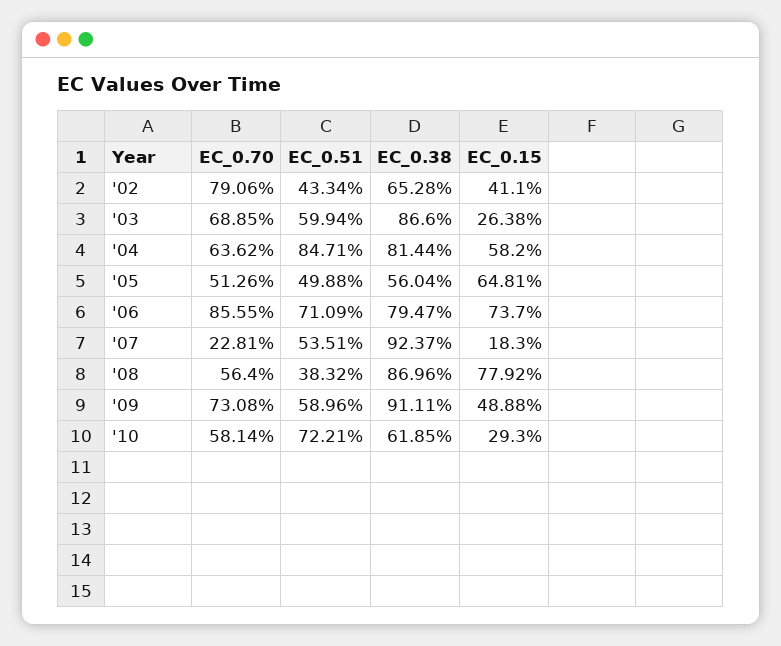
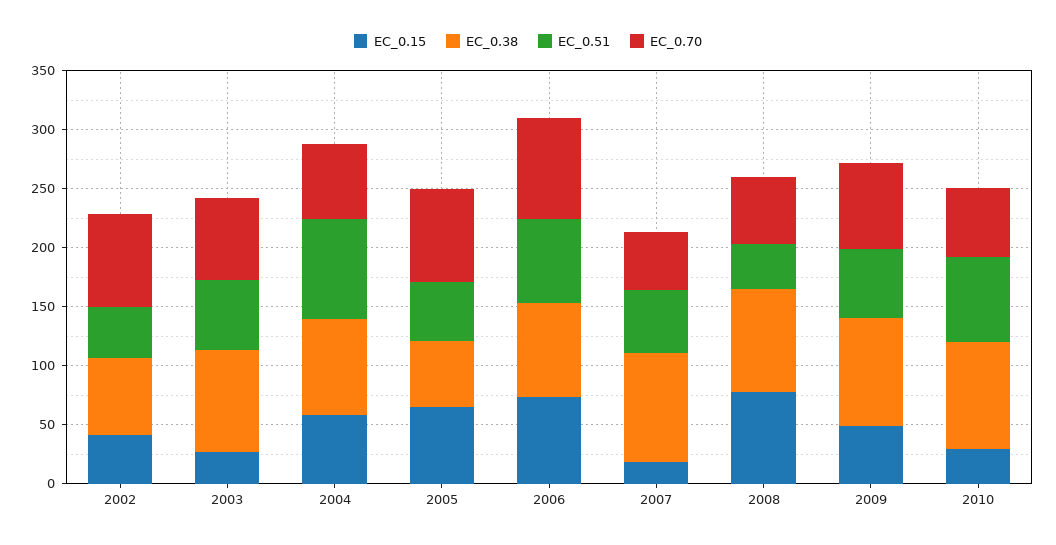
  {
    "EC_0.70": {
      "'02": 79.06,
      "'03": 68.85,
      "'04": 63.62,
-     "'05": 51.26,
+     "'05": 80,
      "'06": 85.55,
-     "'07": 22.81,
+     "'07": 50,
      "'08": 56.4,
      "'09": 73.08,
      "'10": 58.14
    },
    "EC_0.51": {
      "'02": 43.34,
      "'03": 59.94,
      "'04": 84.71,
      "'05": 49.88,
      "'06": 71.09,
      "'07": 53.51,
      "'08": 38.32,
      "'09": 58.96,
      "'10": 72.21
    },
    "EC_0.38": {
      "'02": 65.28,
      "'03": 86.6,
      "'04": 81.44,
      "'05": 56.04,
      "'06": 79.47,
      "'07": 92.37,
      "'08": 86.96,
      "'09": 91.11,
-     "'10": 61.85
+     "'10": 90
    },
    "EC_0.15": {
      "'02": 41.1,
      "'03": 26.38,
      "'04": 58.2,
      "'05": 64.81,
      "'06": 73.7,
      "'07": 18.3,
      "'08": 77.92,
      "'09": 48.88,
      "'10": 29.3
    }
  }

